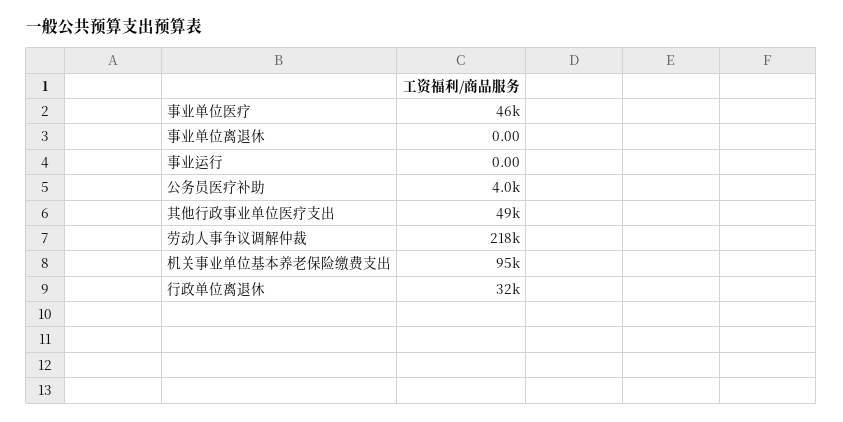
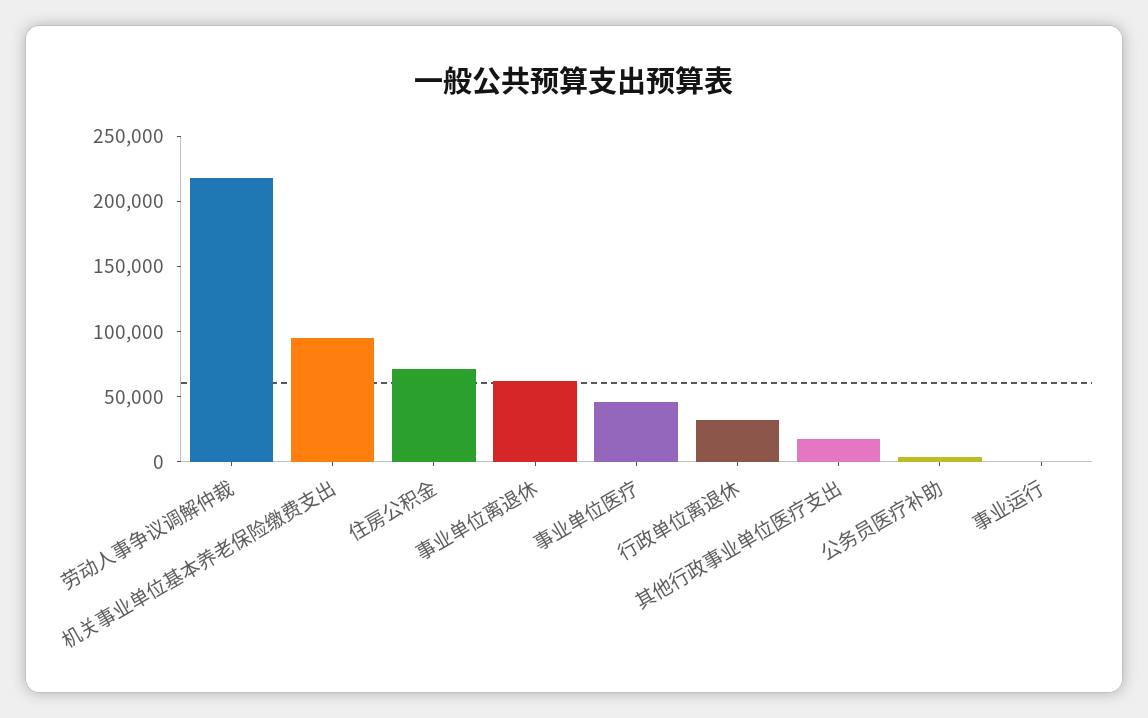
  {
    "事业单位医疗": 46000,
-   "事业单位离退休": 0,
+   "事业单位离退休": 60000,
    "事业运行": 0,
    "公务员医疗补助": 4000,
-   "其他行政事业单位医疗支出": 49000,
+   "其他行政事业单位医疗支出": 20000,
    "劳动人事争议调解仲裁": 218000,
    "机关事业单位基本养老保险缴费支出": 95000,
-   "行政单位离退休": 32000
+   "行政单位离退休": 32000,
+   "住房公积金": 70000
  }

